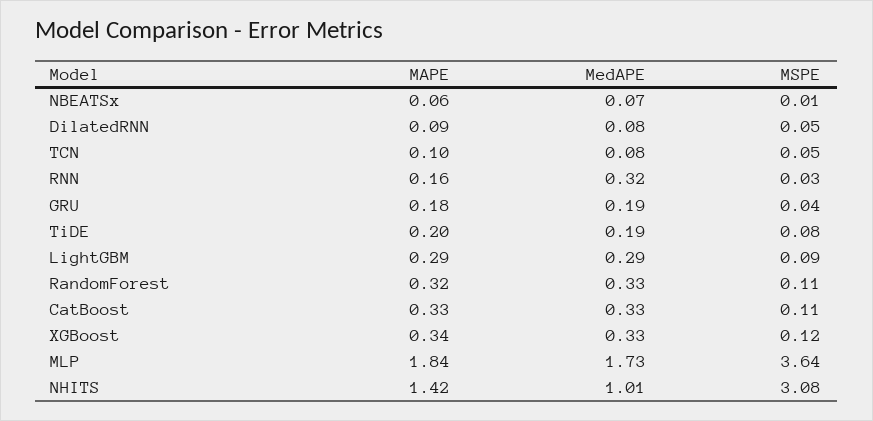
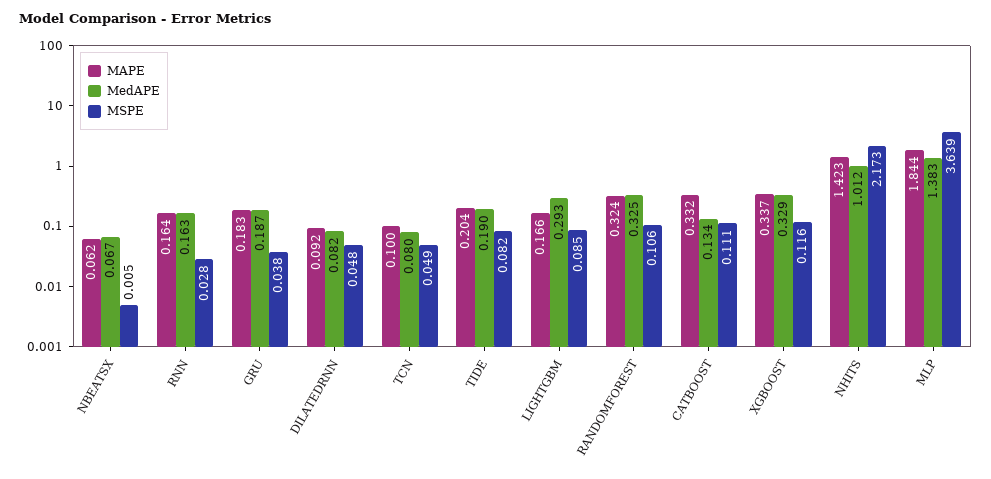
  {
    "MAPE": {
      "NBEATSx": 0.062,
      "DilatedRNN": 0.092,
      "TCN": 0.1,
      "RNN": 0.164,
      "GRU": 0.183,
      "TiDE": 0.204,
-     "LightGBM": 0.29,
+     "LightGBM": 0.166,
      "RandomForest": 0.324,
      "CatBoost": 0.332,
      "XGBoost": 0.337,
      "MLP": 1.844,
      "NHITS": 1.423
    },
    "MedAPE": {
      "NBEATSx": 0.067,
      "DilatedRNN": 0.082,
      "TCN": 0.08,
-     "RNN": 0.32,
+     "RNN": 0.163,
      "GRU": 0.187,
      "TiDE": 0.19,
      "LightGBM": 0.293,
      "RandomForest": 0.325,
-     "CatBoost": 0.33,
+     "CatBoost": 0.134,
      "XGBoost": 0.329,
-     "MLP": 1.73,
+     "MLP": 1.383,
      "NHITS": 1.012
    },
    "MSPE": {
      "NBEATSx": 0.005,
      "DilatedRNN": 0.048,
      "TCN": 0.049,
      "RNN": 0.028,
      "GRU": 0.038,
      "TiDE": 0.082,
      "LightGBM": 0.085,
      "RandomForest": 0.106,
      "CatBoost": 0.111,
      "XGBoost": 0.116,
      "MLP": 3.639,
-     "NHITS": 3.08
+     "NHITS": 2.173
    }
  }

